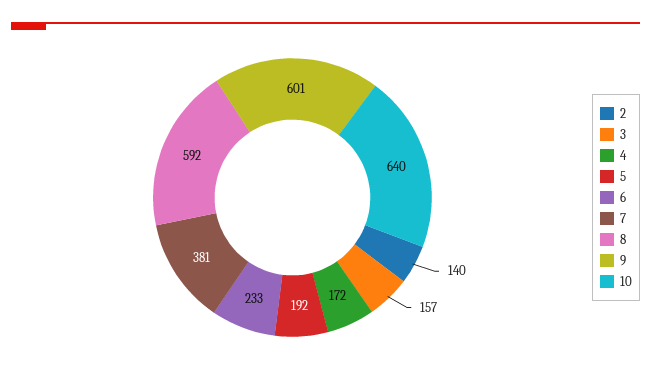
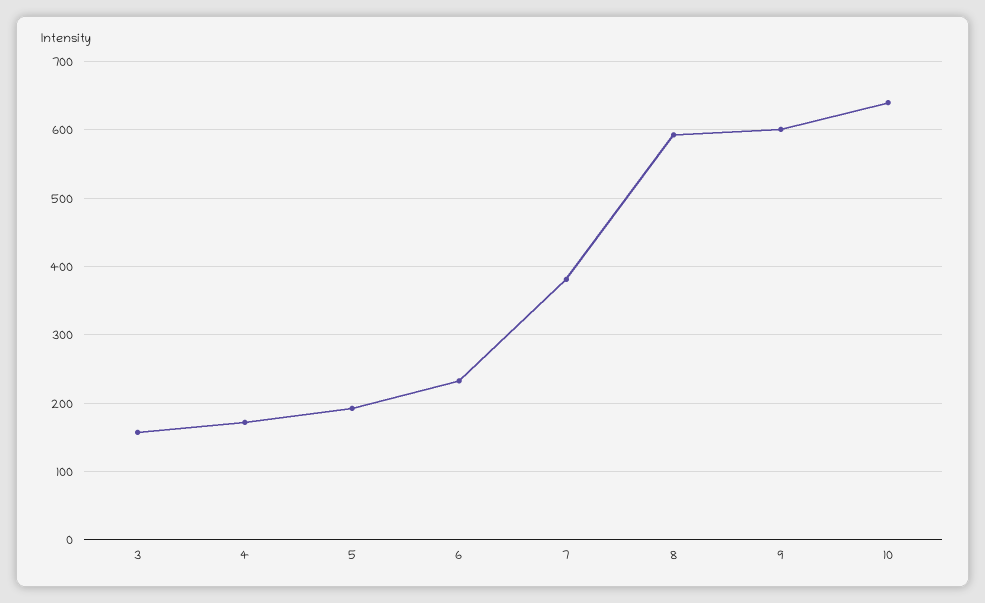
  {
-   "2": 140,
    "3": 157,
    "4": 172,
    "5": 192,
    "6": 233,
    "7": 381,
    "8": 592,
    "9": 601,
    "10": 640
  }

